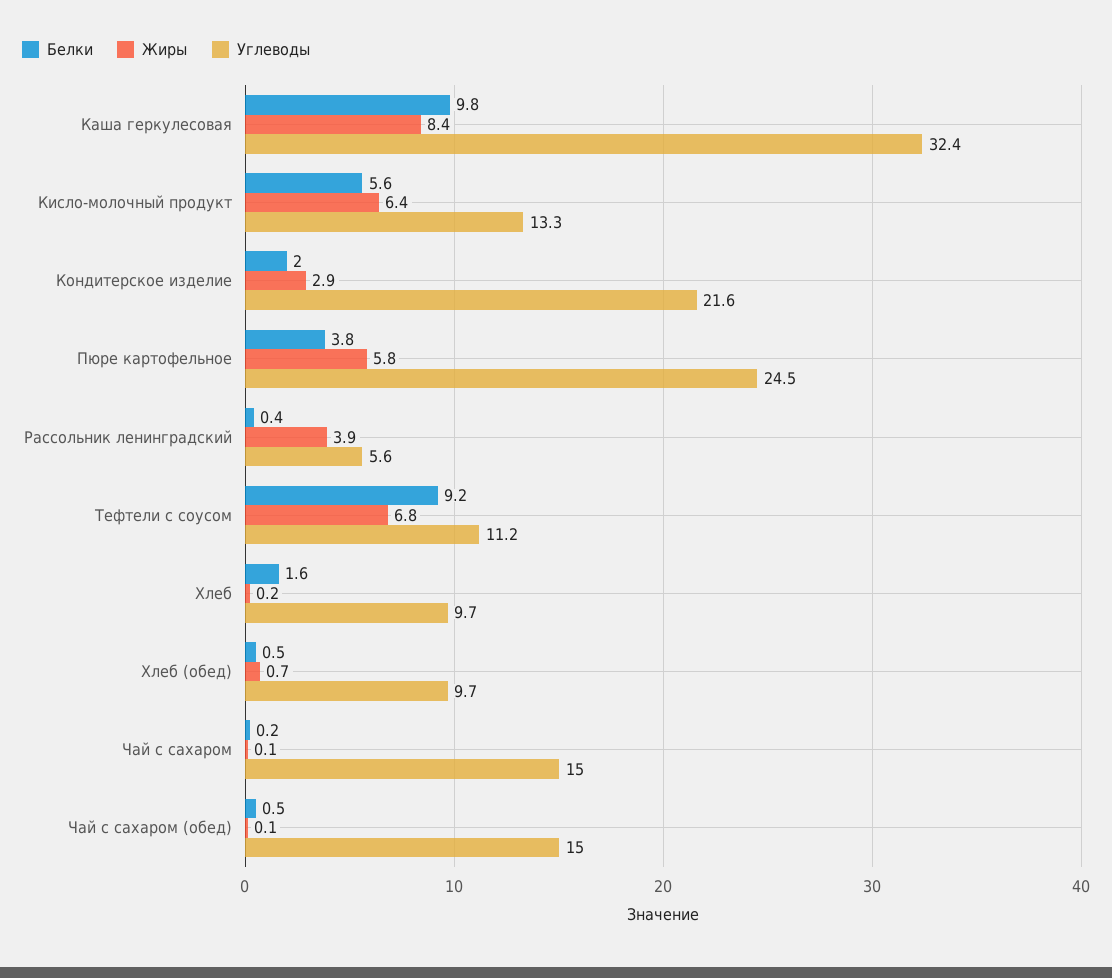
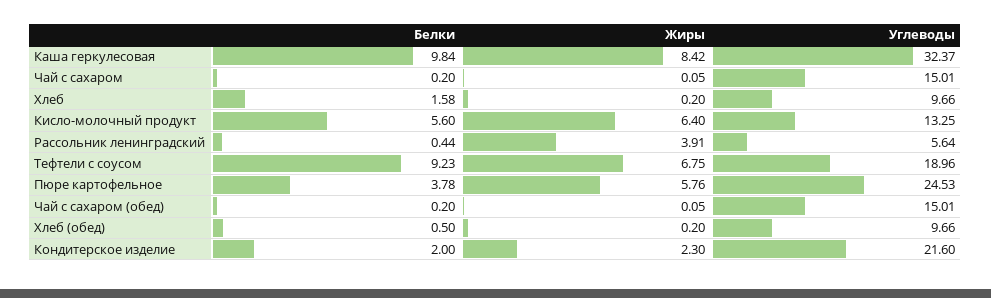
  {
    "Белки": {
      "Каша геркулесовая": 9.84,
      "Кисло-молочный продукт": 5.6,
      "Кондитерское изделие": 2,
      "Пюре картофельное": 3.78,
      "Рассольник ленинградский": 0.44,
      "Тефтели с соусом": 9.23,
      "Хлеб": 1.58,
      "Хлеб (обед)": 0.5,
      "Чай с сахаром": 0.2,
-     "Чай с сахаром (обед)": 0.5
+     "Чай с сахаром (обед)": 0.2
    },
    "Жиры": {
      "Каша геркулесовая": 8.42,
      "Кисло-молочный продукт": 6.4,
-     "Кондитерское изделие": 2.9,
+     "Кондитерское изделие": 2.3,
      "Пюре картофельное": 5.76,
      "Рассольник ленинградский": 3.91,
      "Тефтели с соусом": 6.75,
      "Хлеб": 0.2,
-     "Хлеб (обед)": 0.7,
+     "Хлеб (обед)": 0.2,
      "Чай с сахаром": 0.05,
      "Чай с сахаром (обед)": 0.05
    },
    "Углеводы": {
      "Каша геркулесовая": 32.37,
      "Кисло-молочный продукт": 13.25,
      "Кондитерское изделие": 21.6,
      "Пюре картофельное": 24.53,
      "Рассольник ленинградский": 5.64,
-     "Тефтели с соусом": 11.2,
+     "Тефтели с соусом": 18.96,
      "Хлеб": 9.66,
      "Хлеб (обед)": 9.66,
      "Чай с сахаром": 15.01,
      "Чай с сахаром (обед)": 15.01
    }
  }

